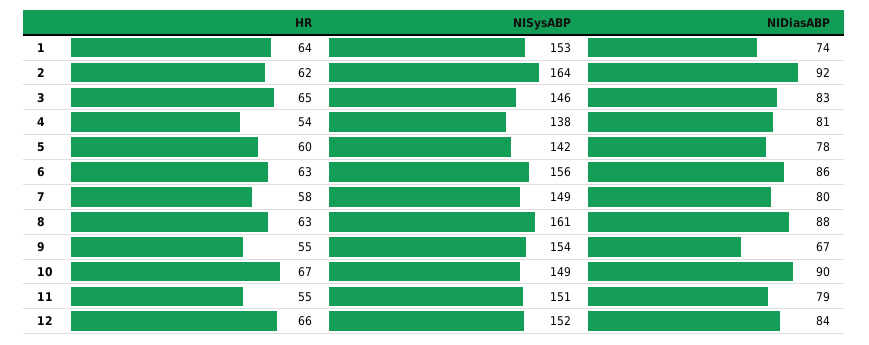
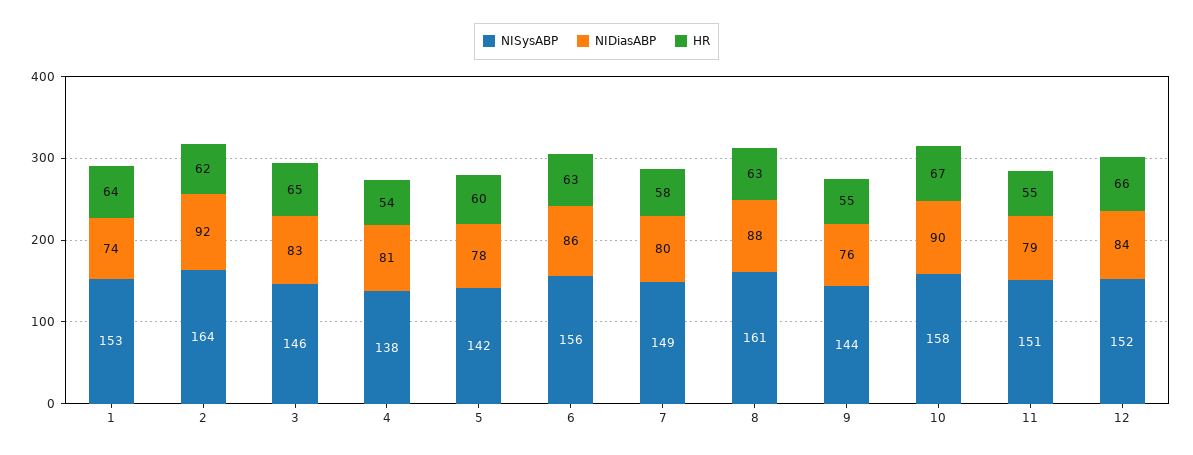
  {
    "HR": {
      "1": 64,
      "2": 62,
      "3": 65,
      "4": 54,
      "5": 60,
      "6": 63,
      "7": 58,
      "8": 63,
      "9": 55,
      "10": 67,
      "11": 55,
      "12": 66
    },
    "NISysABP": {
      "1": 153,
      "2": 164,
      "3": 146,
      "4": 138,
      "5": 142,
      "6": 156,
      "7": 149,
      "8": 161,
-     "9": 154,
+     "9": 144,
-     "10": 149,
+     "10": 158,
      "11": 151,
      "12": 152
    },
    "NIDiasABP": {
      "1": 74,
      "2": 92,
      "3": 83,
      "4": 81,
      "5": 78,
      "6": 86,
      "7": 80,
      "8": 88,
-     "9": 67,
+     "9": 76,
      "10": 90,
      "11": 79,
      "12": 84
    }
  }

